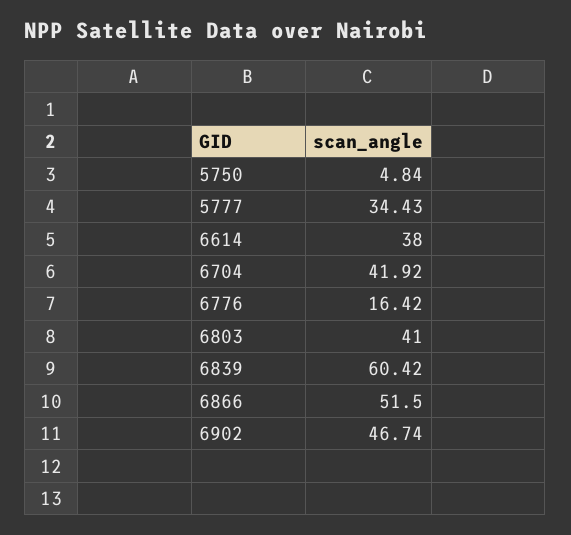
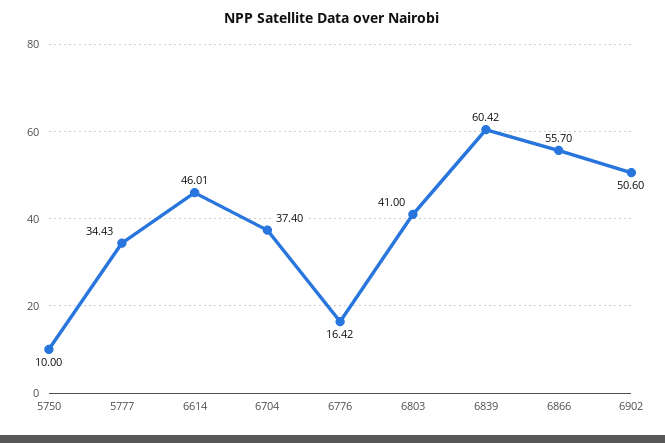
  {
-   "5750": 4.84,
+   "5750": 10,
    "5777": 34.43,
-   "6614": 38,
+   "6614": 46.01,
-   "6704": 41.92,
+   "6704": 37.4,
    "6776": 16.42,
    "6803": 41,
    "6839": 60.42,
-   "6866": 51.5,
+   "6866": 55.7,
-   "6902": 46.74
+   "6902": 50.6
  }

